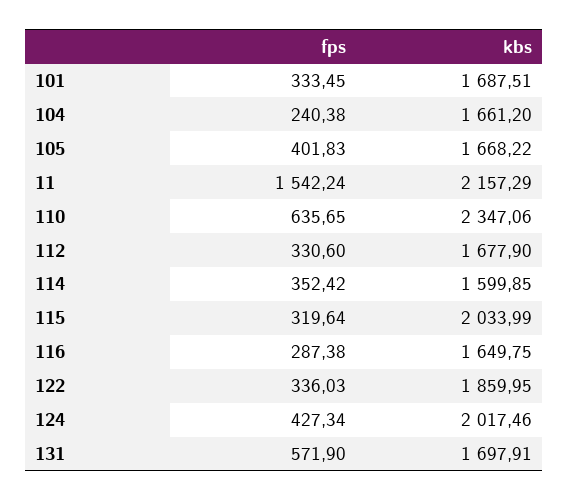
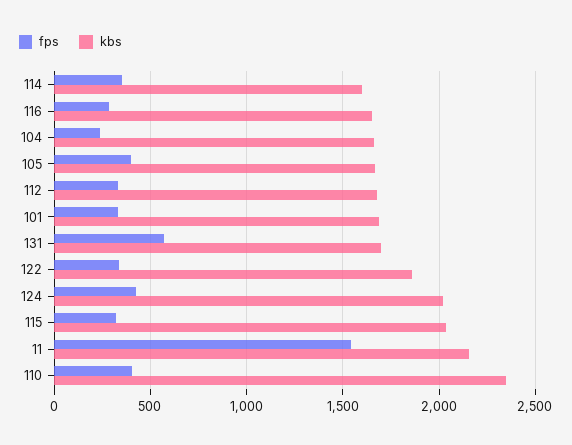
  {
    "fps": {
      "101": 333.45,
      "104": 240.38,
      "105": 401.83,
      "11": 1542.24,
-     "110": 635.65,
+     "110": 400,
      "112": 330.6,
      "114": 352.42,
      "115": 319.64,
      "116": 287.38,
      "122": 336.03,
      "124": 427.34,
      "131": 571.9
    },
    "kbs": {
      "101": 1687.51,
      "104": 1661.2,
      "105": 1668.22,
      "11": 2157.29,
      "110": 2347.06,
      "112": 1677.9,
      "114": 1599.85,
      "115": 2033.99,
      "116": 1649.75,
      "122": 1859.95,
      "124": 2017.46,
      "131": 1697.91
    }
  }

